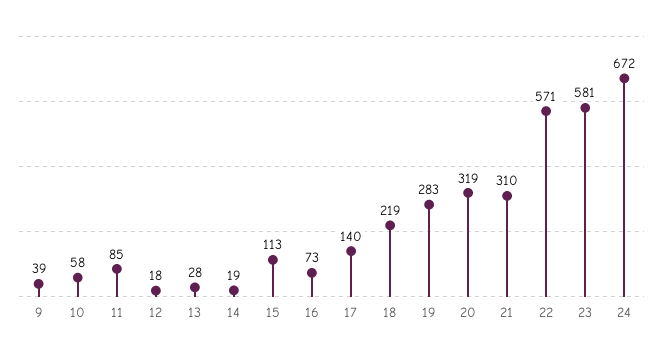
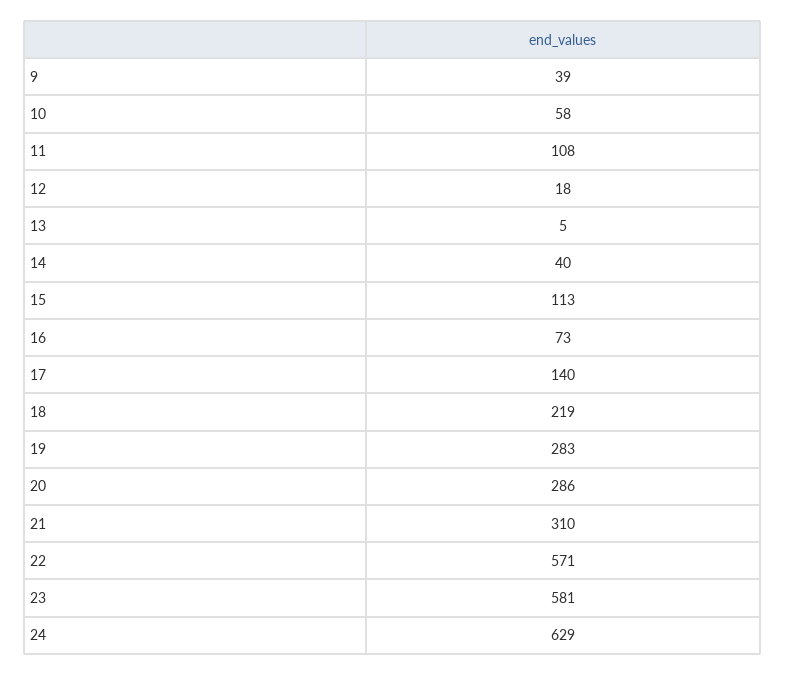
  {
    "9": 39,
    "10": 58,
-   "11": 85,
+   "11": 108,
    "12": 18,
-   "13": 28,
+   "13": 5,
-   "14": 19,
+   "14": 40,
    "15": 113,
    "16": 73,
    "17": 140,
    "18": 219,
    "19": 283,
-   "20": 319,
+   "20": 286,
    "21": 310,
    "22": 571,
    "23": 581,
-   "24": 672
+   "24": 629
  }

